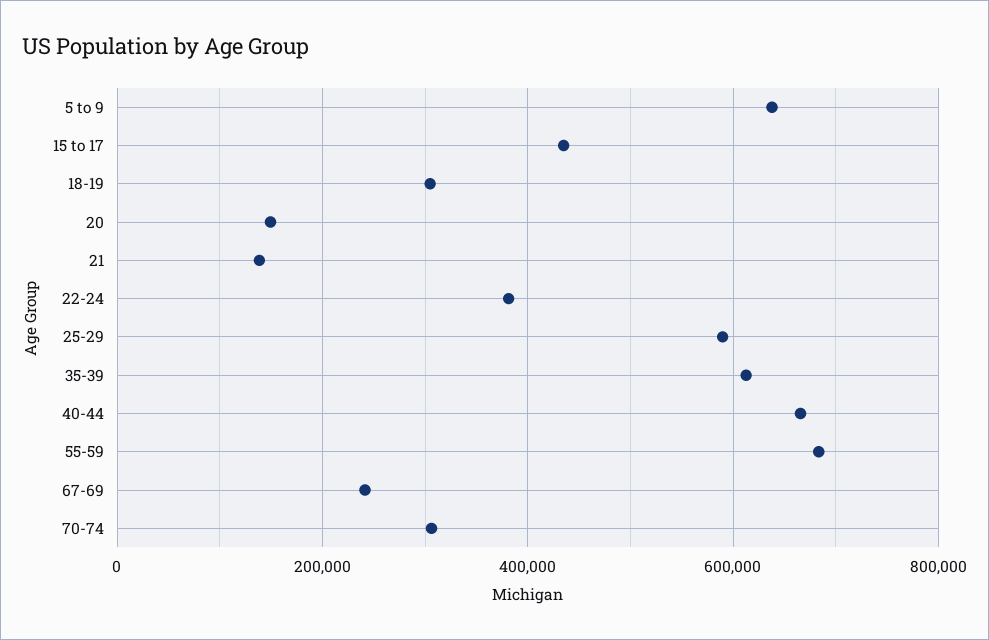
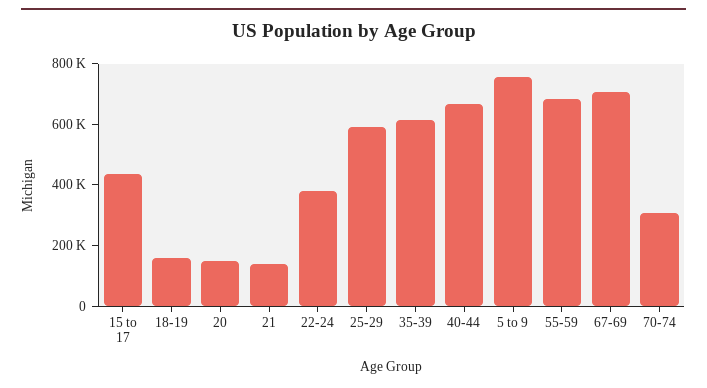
  {
-   "5 to 9": 640000,
+   "5 to 9": 750000,
    "15 to 17": 440000,
-   "18-19": 300000,
+   "18-19": 150000,
    "20": 140000,
    "21": 140000,
    "22-24": 380000,
    "25-29": 580000,
    "35-39": 620000,
    "40-44": 660000,
    "55-59": 680000,
-   "67-69": 240000,
+   "67-69": 700000,
    "70-74": 300000
  }

